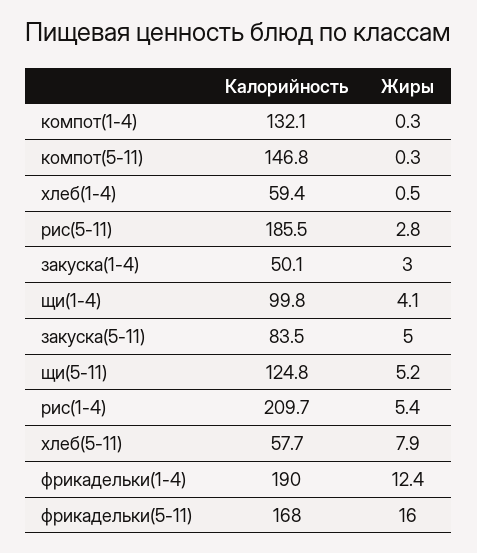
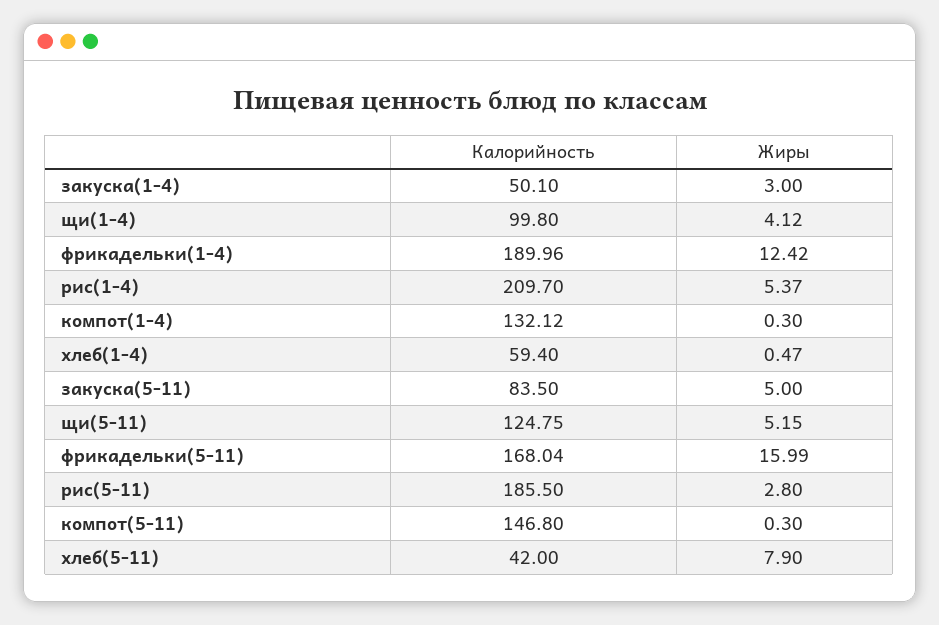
  {
    "Калорийность": {
      "компот(1-4)": 132.12,
      "компот(5-11)": 146.8,
      "хлеб(1-4)": 59.4,
      "рис(5-11)": 185.5,
      "закуска(1-4)": 50.1,
      "щи(1-4)": 99.8,
      "закуска(5-11)": 83.5,
      "щи(5-11)": 124.75,
      "рис(1-4)": 209.7,
-     "хлеб(5-11)": 57.7,
+     "хлеб(5-11)": 42,
      "фрикадельки(1-4)": 189.96,
      "фрикадельки(5-11)": 168.04
    },
    "Жиры": {
      "компот(1-4)": 0.3,
      "компот(5-11)": 0.3,
      "хлеб(1-4)": 0.47,
      "рис(5-11)": 2.8,
      "закуска(1-4)": 3,
      "щи(1-4)": 4.12,
      "закуска(5-11)": 5,
      "щи(5-11)": 5.15,
      "рис(1-4)": 5.37,
      "хлеб(5-11)": 7.9,
      "фрикадельки(1-4)": 12.42,
      "фрикадельки(5-11)": 15.99
    }
  }

